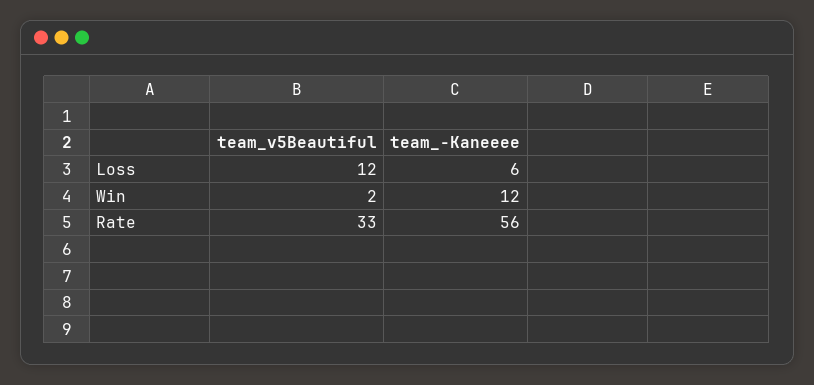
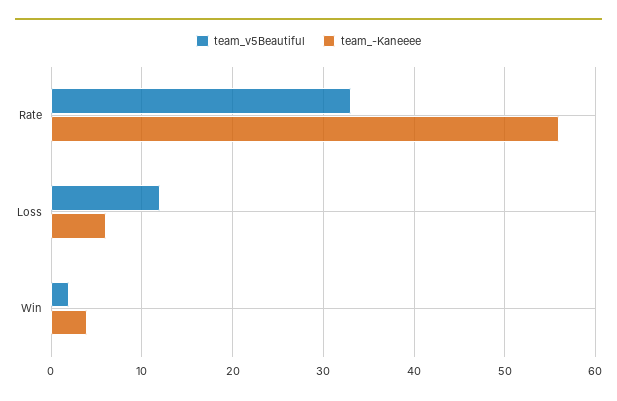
  {
    "team_v5Beautiful": {
      "Loss": 12,
      "Win": 2,
      "Rate": 33
    },
    "team_-Kaneeee": {
      "Loss": 6,
-     "Win": 12,
+     "Win": 4,
      "Rate": 56
    }
  }

